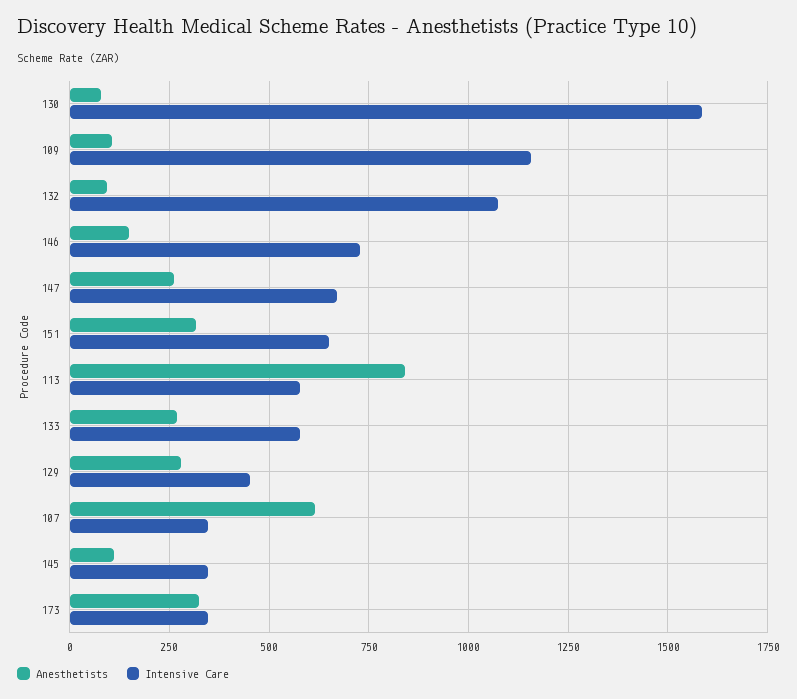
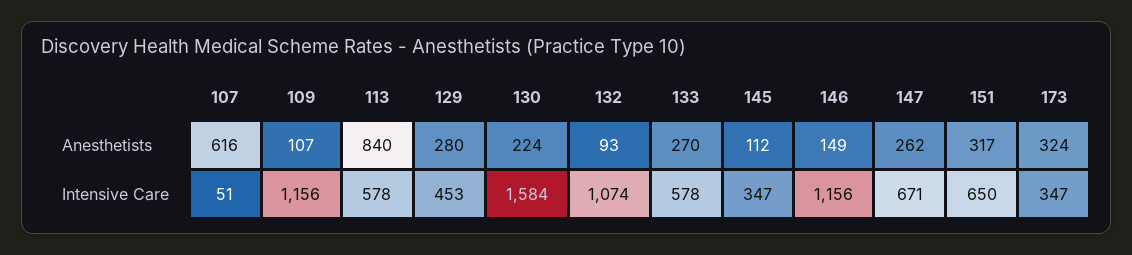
  {
    "Anesthetists": {
-     "130": 75,
+     "130": 224,
      "109": 107,
      "132": 93,
      "146": 149,
      "147": 262,
      "151": 317,
      "113": 840,
      "133": 270,
      "129": 280,
      "107": 616,
      "145": 112,
      "173": 324
    },
    "Intensive Care": {
      "130": 1584,
      "109": 1156,
      "132": 1074,
-     "146": 725,
+     "146": 1156,
      "147": 671,
      "151": 650,
      "113": 578,
      "133": 578,
      "129": 453,
-     "107": 350,
+     "107": 51,
      "145": 347,
      "173": 347
    }
  }

